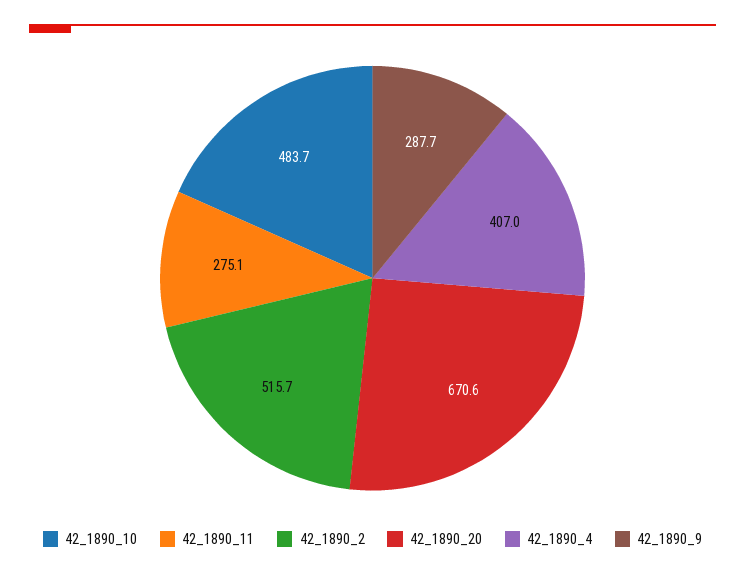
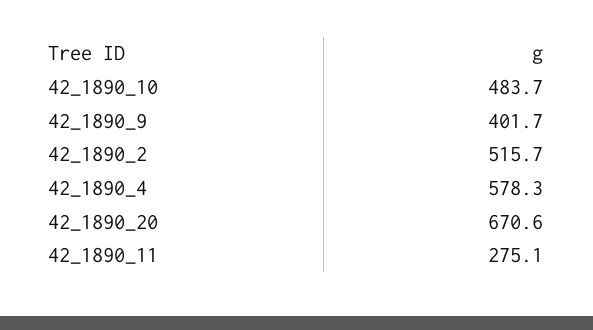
  {
    "42_1890_10": 483.7,
    "42_1890_11": 275.1,
    "42_1890_2": 515.7,
    "42_1890_20": 670.6,
-   "42_1890_4": 407,
+   "42_1890_4": 578.3,
-   "42_1890_9": 287.7
+   "42_1890_9": 401.7
  }

